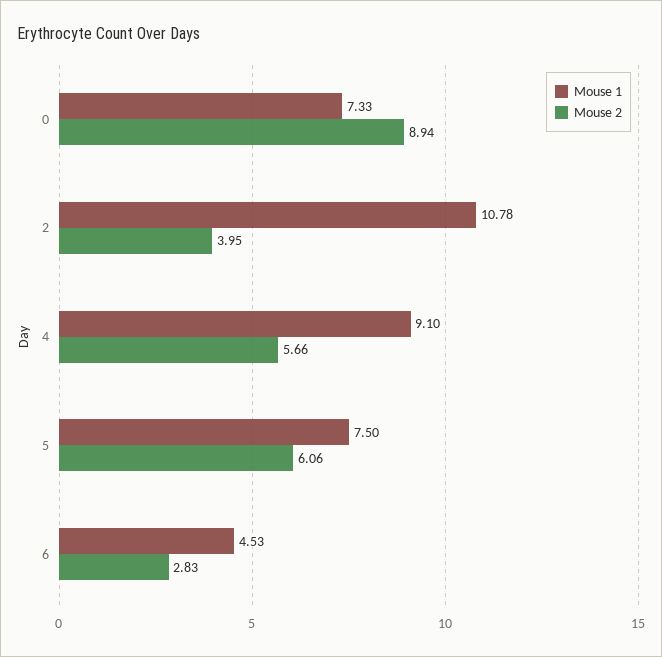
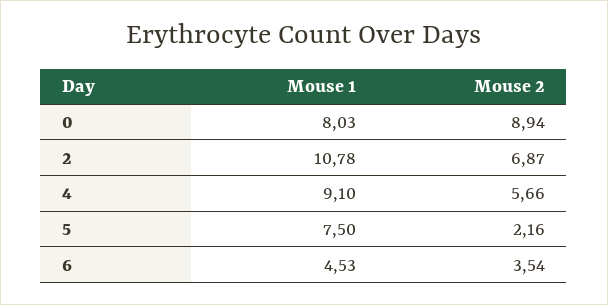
  {
    "Mouse 1": {
-     "0": 7.33,
+     "0": 8.03,
      "2": 10.78,
      "4": 9.1,
      "5": 7.5,
      "6": 4.53
    },
    "Mouse 2": {
      "0": 8.94,
-     "2": 3.95,
+     "2": 6.87,
      "4": 5.66,
-     "5": 6.06,
+     "5": 2.16,
-     "6": 2.83
+     "6": 3.54
    }
  }

